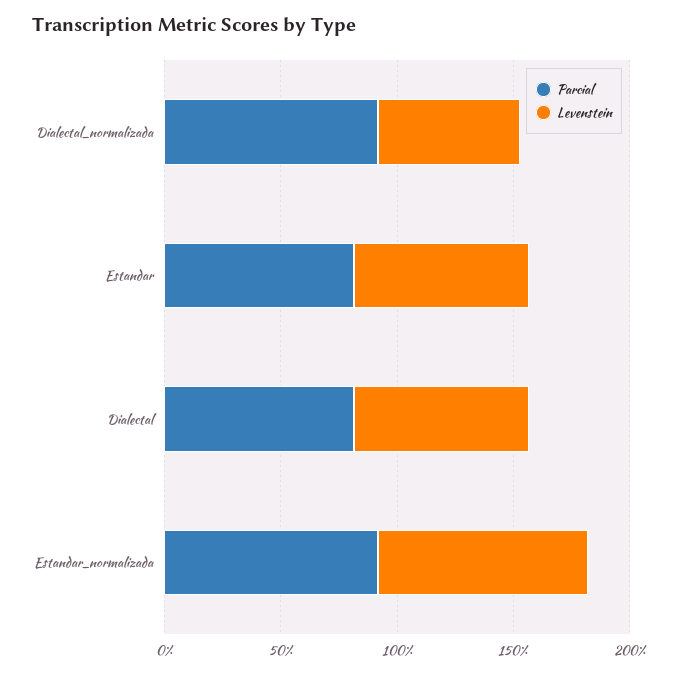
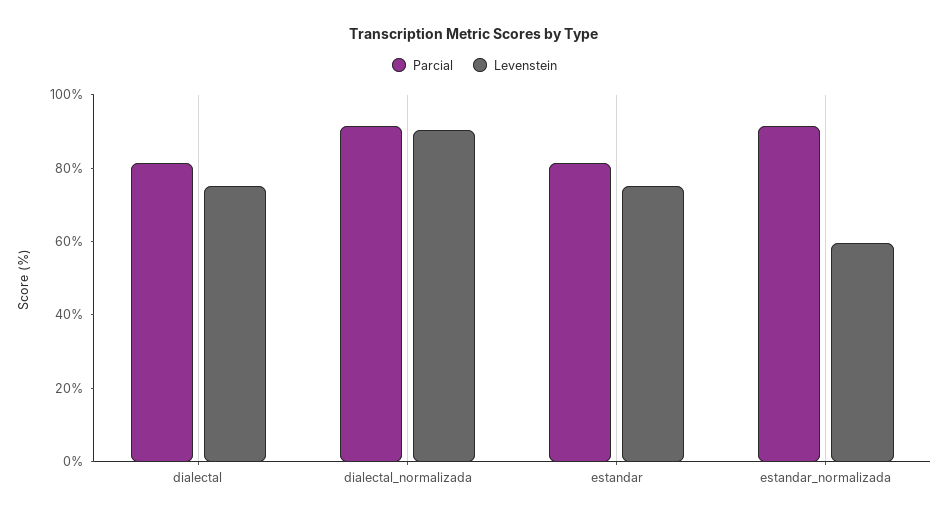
  {
    "Parcial": {
      "Dialectal_normalizada": 90,
      "Estandar": 80,
      "Dialectal": 80,
      "Estandar_normalizada": 90
    },
    "Levenstein": {
-     "Dialectal_normalizada": 60,
+     "Dialectal_normalizada": 90,
      "Estandar": 75,
      "Dialectal": 75,
-     "Estandar_normalizada": 90
+     "Estandar_normalizada": 60
    }
  }

